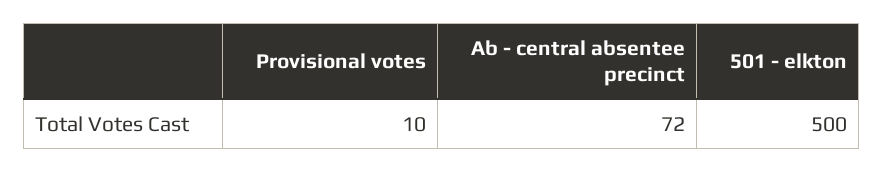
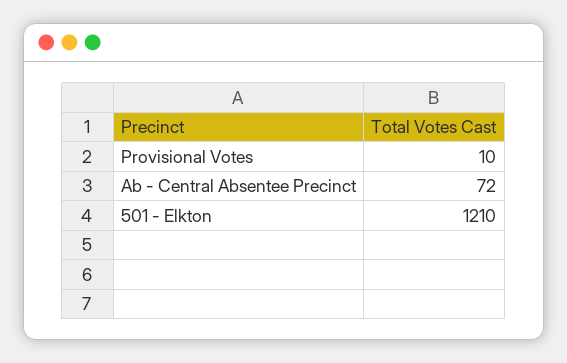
  {
    "Provisional votes": 10,
    "Ab - central absentee precinct": 72,
-   "501 - elkton": 500
+   "501 - elkton": 1210
  }

